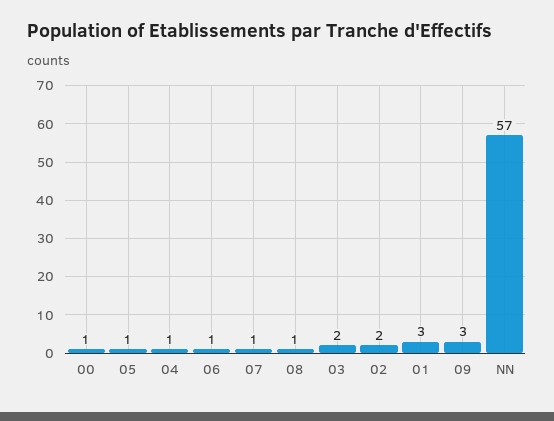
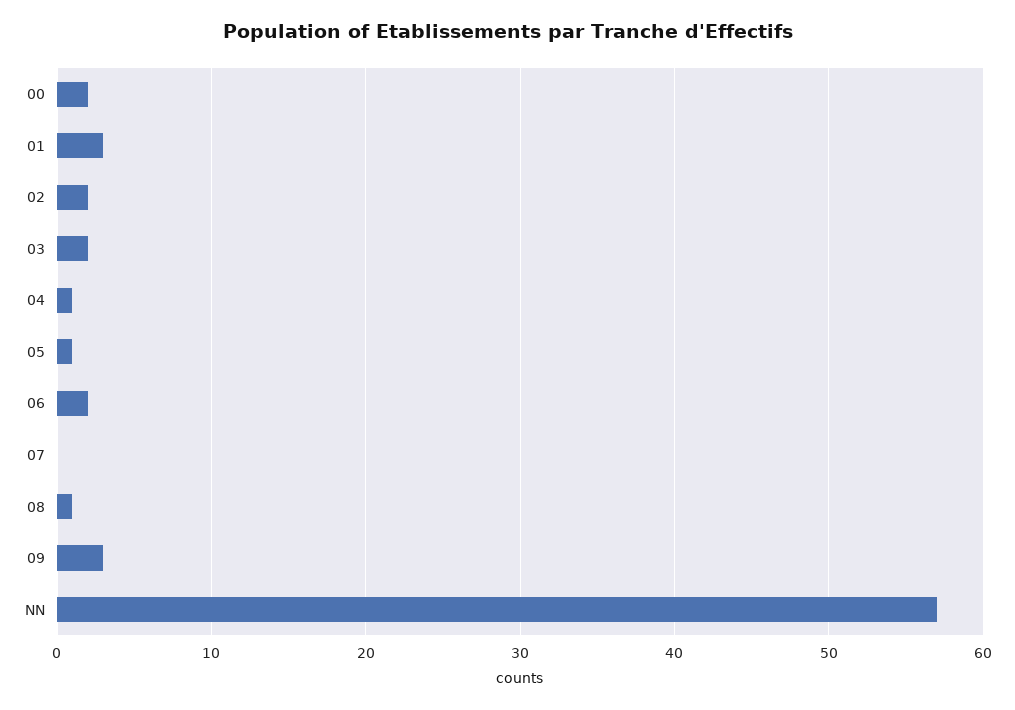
  {
-   "00": 1,
+   "00": 2,
    "05": 1,
    "04": 1,
-   "06": 1,
+   "06": 2,
-   "07": 1,
+   "07": 0,
    "08": 1,
    "03": 2,
    "02": 2,
    "01": 3,
    "09": 3,
    "NN": 57
  }

